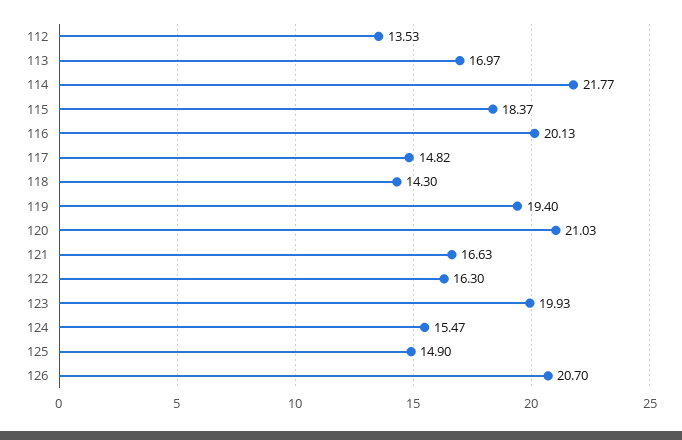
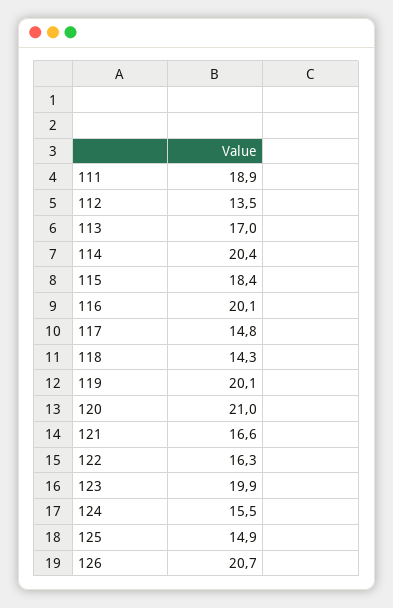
  {
    "112": 13.53,
    "113": 16.97,
-   "114": 21.77,
+   "114": 20.4,
    "115": 18.37,
    "116": 20.13,
    "117": 14.82,
    "118": 14.3,
-   "119": 19.4,
+   "119": 20.1,
    "120": 21.03,
    "121": 16.63,
    "122": 16.3,
    "123": 19.93,
    "124": 15.47,
    "125": 14.9,
-   "126": 20.7
+   "126": 20.7,
+   "111": 18.9
  }

